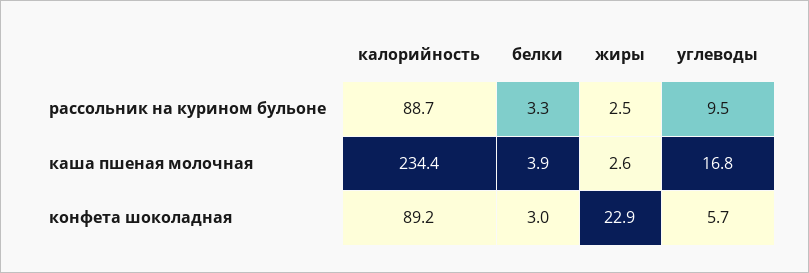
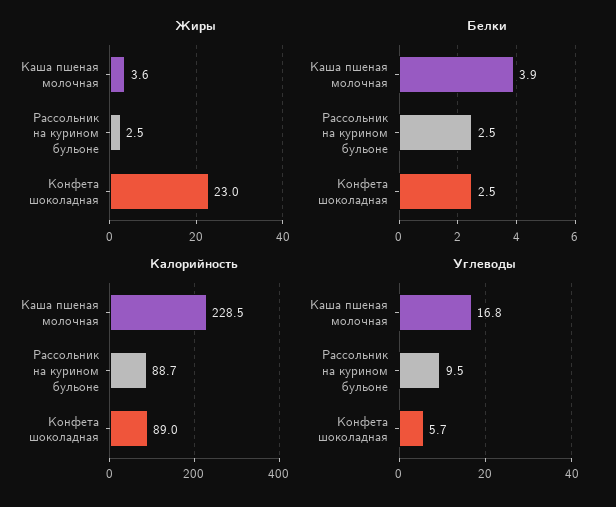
  {
    "калорийность": {
      "рассольник на курином бульоне": 88.7,
-     "каша пшеная молочная": 234.4,
+     "каша пшеная молочная": 228.5,
-     "конфета шоколадная": 89.2
+     "конфета шоколадная": 89
    },
    "белки": {
-     "рассольник на курином бульоне": 3.3,
+     "рассольник на курином бульоне": 2.5,
      "каша пшеная молочная": 3.9,
-     "конфета шоколадная": 3
+     "конфета шоколадная": 2.5
    },
    "жиры": {
      "рассольник на курином бульоне": 2.5,
-     "каша пшеная молочная": 2.6,
+     "каша пшеная молочная": 3.6,
-     "конфета шоколадная": 22.9
+     "конфета шоколадная": 23
    },
    "углеводы": {
      "рассольник на курином бульоне": 9.5,
      "каша пшеная молочная": 16.8,
      "конфета шоколадная": 5.7
    }
  }

